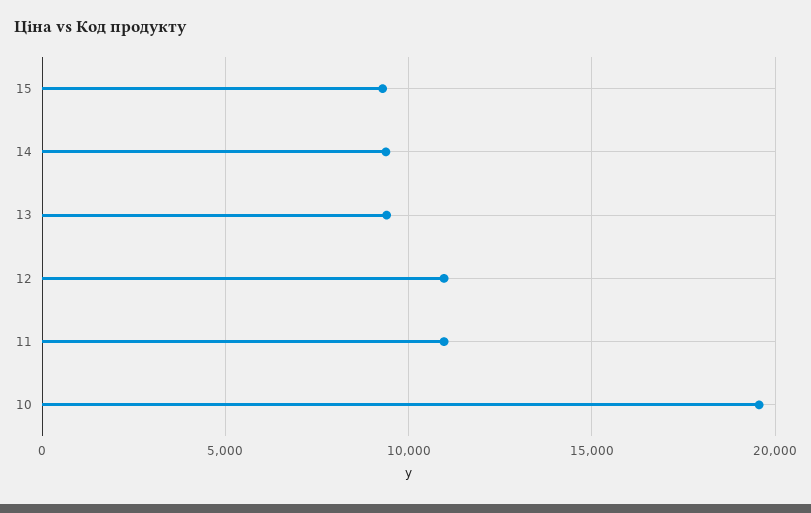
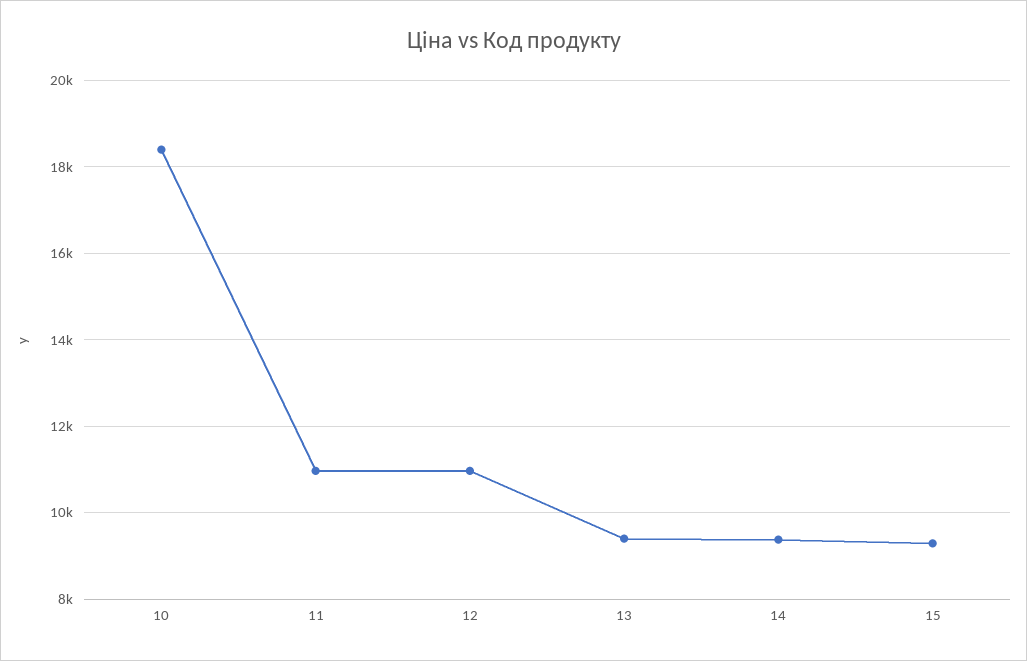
  {
    "15": 9200,
    "14": 9400,
    "13": 9400,
    "12": 11000,
    "11": 11000,
-   "10": 19500
+   "10": 18400
  }

